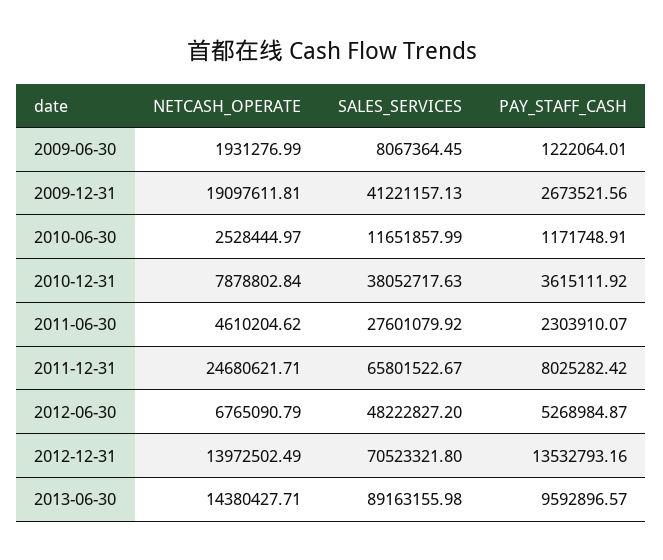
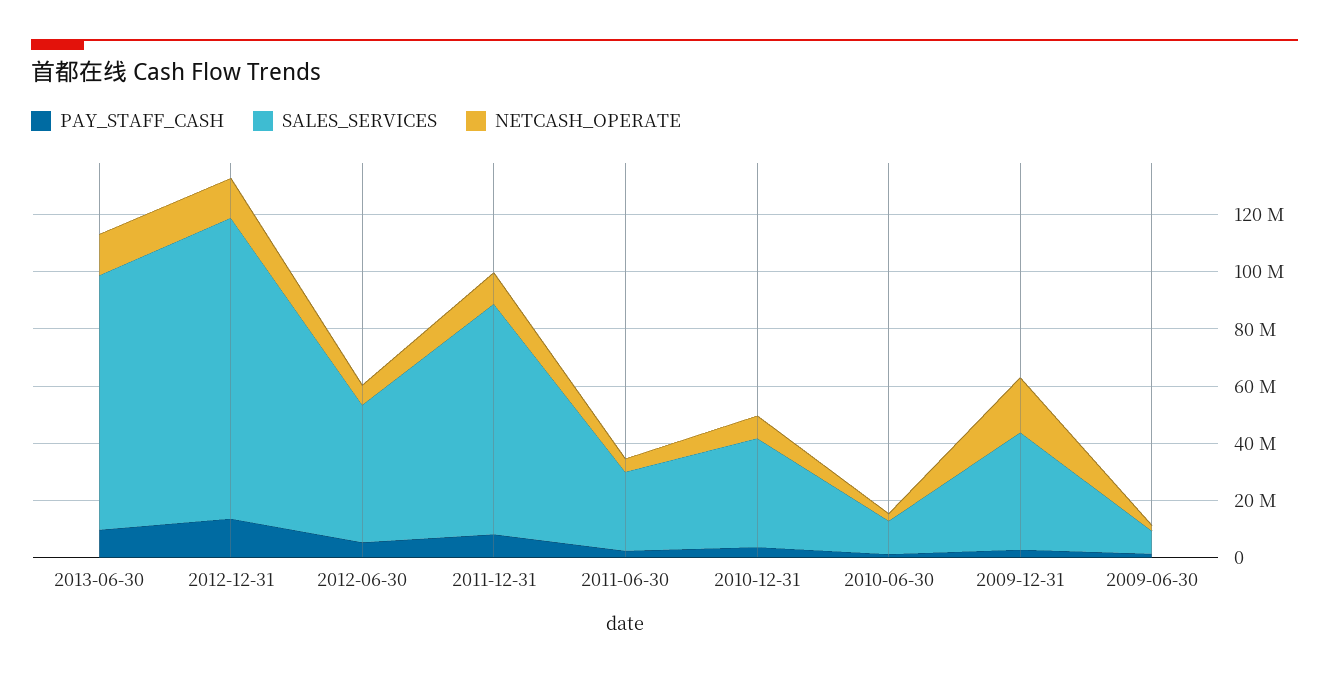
  {
    "NETCASH_OPERATE": {
      "2009-06-30": 1931276.99,
      "2009-12-31": 19097611.81,
      "2010-06-30": 2528444.97,
      "2010-12-31": 7878802.84,
      "2011-06-30": 4610204.62,
-     "2011-12-31": 24680621.71,
+     "2011-12-31": 10000000,
      "2012-06-30": 6765090.79,
      "2012-12-31": 13972502.49,
      "2013-06-30": 14380427.71
    },
    "SALES_SERVICES": {
      "2009-06-30": 8067364.45,
      "2009-12-31": 41221157.13,
      "2010-06-30": 11651857.99,
      "2010-12-31": 38052717.63,
      "2011-06-30": 27601079.92,
-     "2011-12-31": 65801522.67,
+     "2011-12-31": 80000000,
      "2012-06-30": 48222827.2,
-     "2012-12-31": 70523321.8,
+     "2012-12-31": 105000000,
      "2013-06-30": 89163155.98
    },
    "PAY_STAFF_CASH": {
      "2009-06-30": 1222064.01,
      "2009-12-31": 2673521.56,
      "2010-06-30": 1171748.91,
      "2010-12-31": 3615111.92,
      "2011-06-30": 2303910.07,
      "2011-12-31": 8025282.42,
      "2012-06-30": 5268984.87,
      "2012-12-31": 13532793.16,
      "2013-06-30": 9592896.57
    }
  }

